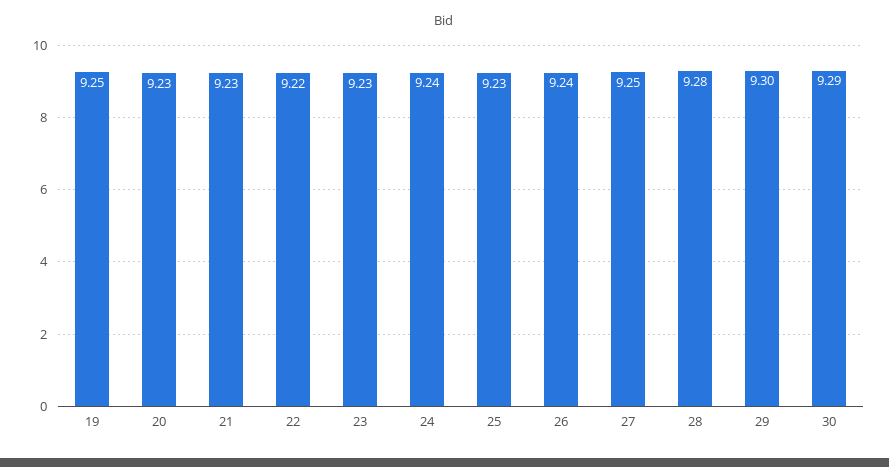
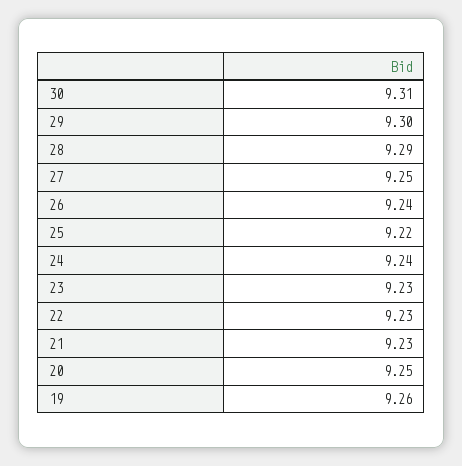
  {
-   "19": 9.25,
+   "19": 9.26,
-   "20": 9.23,
+   "20": 9.25,
    "21": 9.23,
-   "22": 9.22,
+   "22": 9.23,
    "23": 9.23,
    "24": 9.24,
-   "25": 9.23,
+   "25": 9.22,
    "26": 9.24,
    "27": 9.25,
-   "28": 9.28,
+   "28": 9.29,
    "29": 9.3,
-   "30": 9.29
+   "30": 9.31
  }

